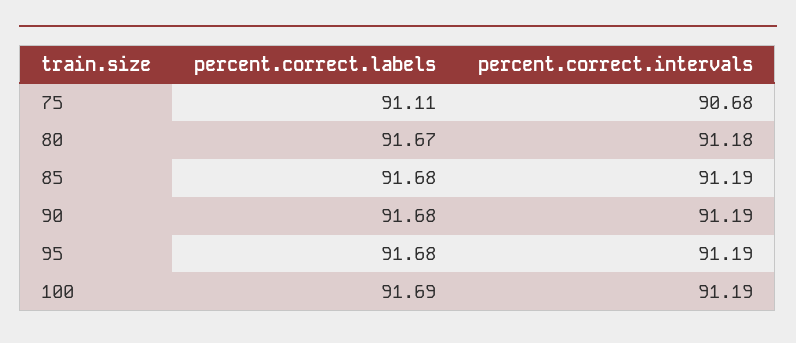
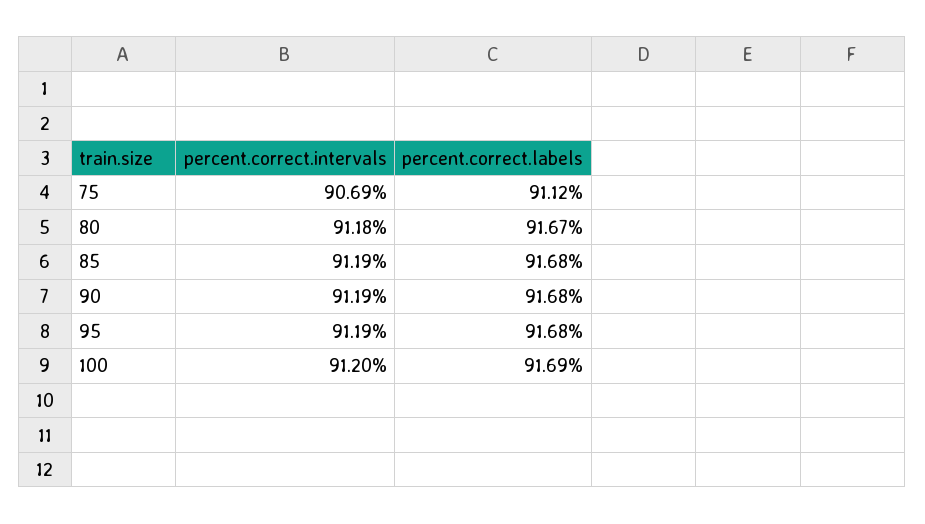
  {
    "percent.correct.labels": {
-     "75": 91.11,
+     "75": 91.12,
      "80": 91.67,
      "85": 91.68,
      "90": 91.68,
      "95": 91.68,
      "100": 91.69
    },
    "percent.correct.intervals": {
-     "75": 90.68,
+     "75": 90.69,
      "80": 91.18,
      "85": 91.19,
      "90": 91.19,
      "95": 91.19,
-     "100": 91.19
+     "100": 91.2
    }
  }

